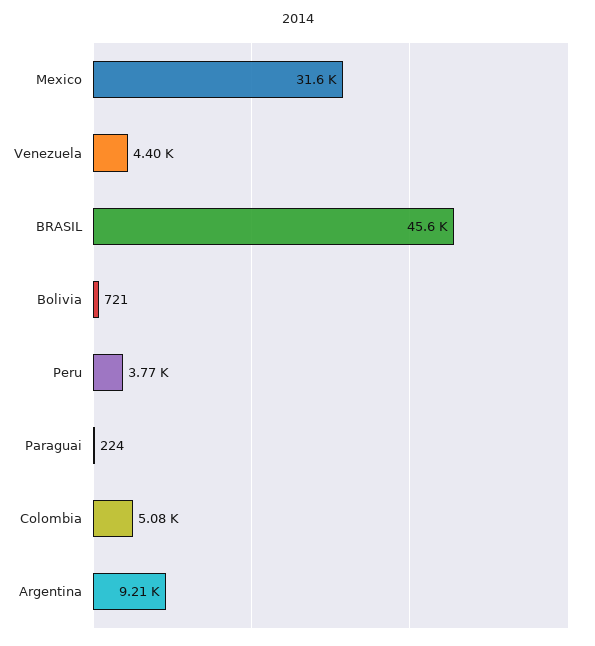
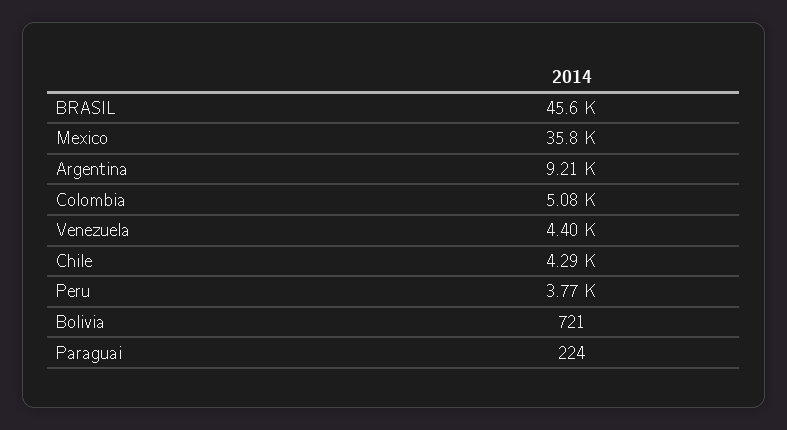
  {
-   "Mexico": 31600,
+   "Mexico": 35800,
    "Venezuela": 4400,
    "BRASIL": 45600,
    "Bolivia": 721,
    "Peru": 3770,
    "Paraguai": 224,
    "Colombia": 5080,
-   "Argentina": 9210
+   "Argentina": 9210,
+   "Chile": 4290
  }

